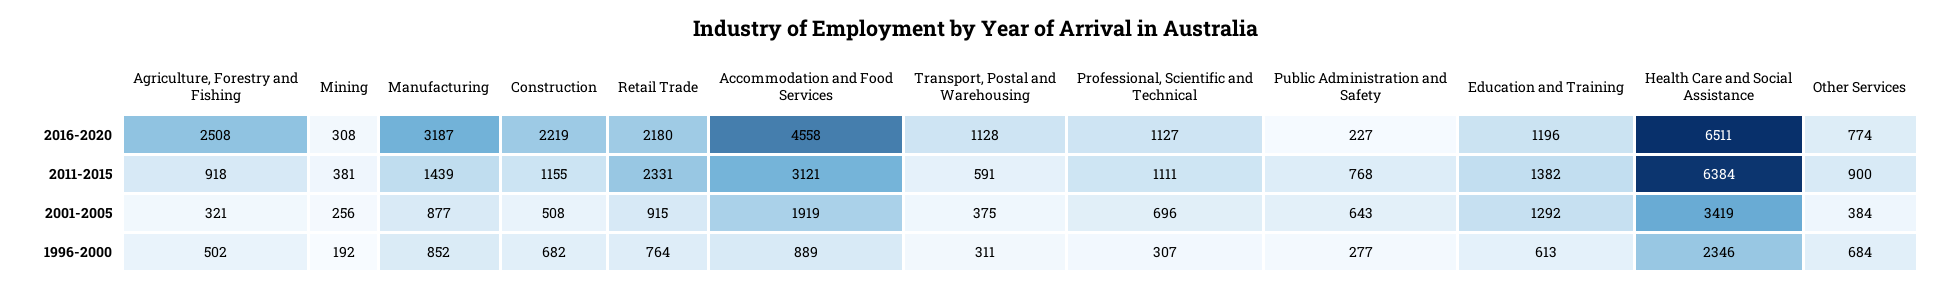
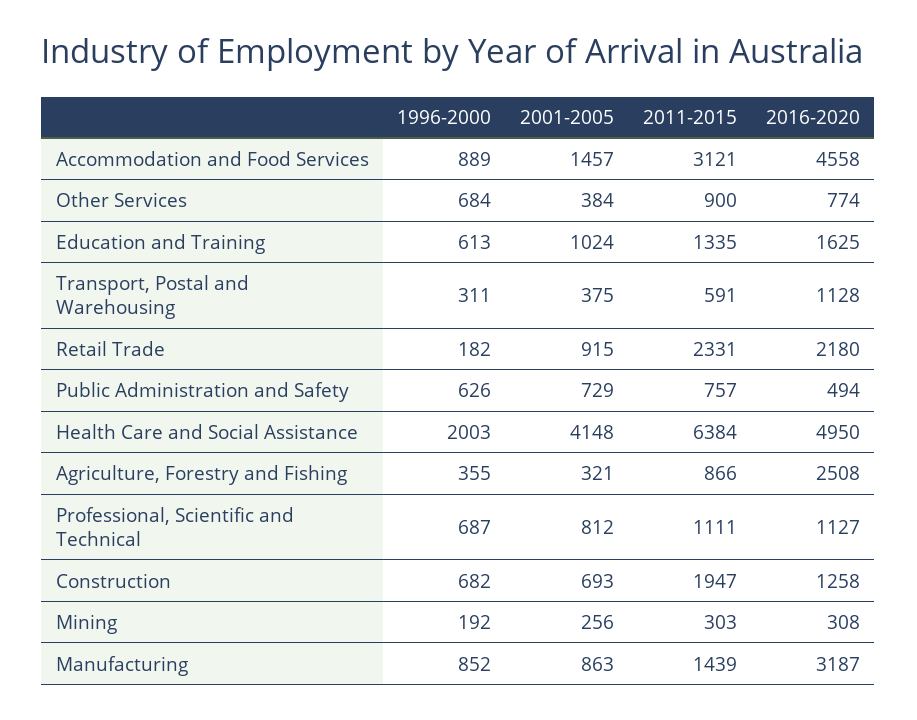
  {
    "Agriculture, Forestry and Fishing": {
      "2016-2020": 2508,
-     "2011-2015": 918,
+     "2011-2015": 866,
      "2001-2005": 321,
-     "1996-2000": 502
+     "1996-2000": 355
    },
    "Mining": {
      "2016-2020": 308,
-     "2011-2015": 381,
+     "2011-2015": 303,
      "2001-2005": 256,
      "1996-2000": 192
    },
    "Manufacturing": {
      "2016-2020": 3187,
      "2011-2015": 1439,
-     "2001-2005": 877,
+     "2001-2005": 863,
      "1996-2000": 852
    },
    "Construction": {
-     "2016-2020": 2219,
+     "2016-2020": 1258,
-     "2011-2015": 1155,
+     "2011-2015": 1947,
-     "2001-2005": 508,
+     "2001-2005": 693,
      "1996-2000": 682
    },
    "Retail Trade": {
      "2016-2020": 2180,
      "2011-2015": 2331,
      "2001-2005": 915,
-     "1996-2000": 764
+     "1996-2000": 182
    },
    "Accommodation and Food Services": {
      "2016-2020": 4558,
      "2011-2015": 3121,
-     "2001-2005": 1919,
+     "2001-2005": 1457,
      "1996-2000": 889
    },
    "Transport, Postal and Warehousing": {
      "2016-2020": 1128,
      "2011-2015": 591,
      "2001-2005": 375,
      "1996-2000": 311
    },
    "Professional, Scientific and Technical": {
      "2016-2020": 1127,
      "2011-2015": 1111,
-     "2001-2005": 696,
+     "2001-2005": 812,
-     "1996-2000": 307
+     "1996-2000": 687
    },
    "Public Administration and Safety": {
-     "2016-2020": 227,
+     "2016-2020": 494,
-     "2011-2015": 768,
+     "2011-2015": 757,
-     "2001-2005": 643,
+     "2001-2005": 729,
-     "1996-2000": 277
+     "1996-2000": 626
    },
    "Education and Training": {
-     "2016-2020": 1196,
+     "2016-2020": 1625,
-     "2011-2015": 1382,
+     "2011-2015": 1335,
-     "2001-2005": 1292,
+     "2001-2005": 1024,
      "1996-2000": 613
    },
    "Health Care and Social Assistance": {
-     "2016-2020": 6511,
+     "2016-2020": 4950,
      "2011-2015": 6384,
-     "2001-2005": 3419,
+     "2001-2005": 4148,
-     "1996-2000": 2346
+     "1996-2000": 2003
    },
    "Other Services": {
      "2016-2020": 774,
      "2011-2015": 900,
      "2001-2005": 384,
      "1996-2000": 684
    }
  }

